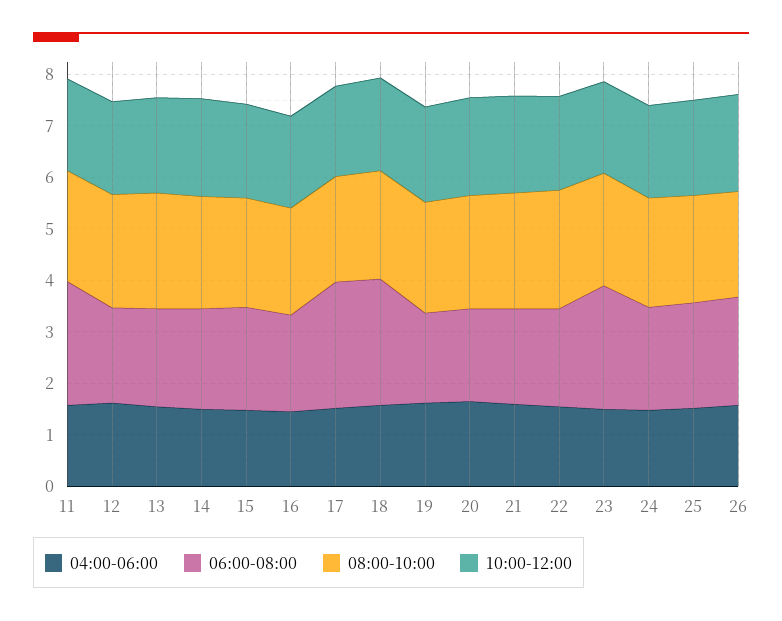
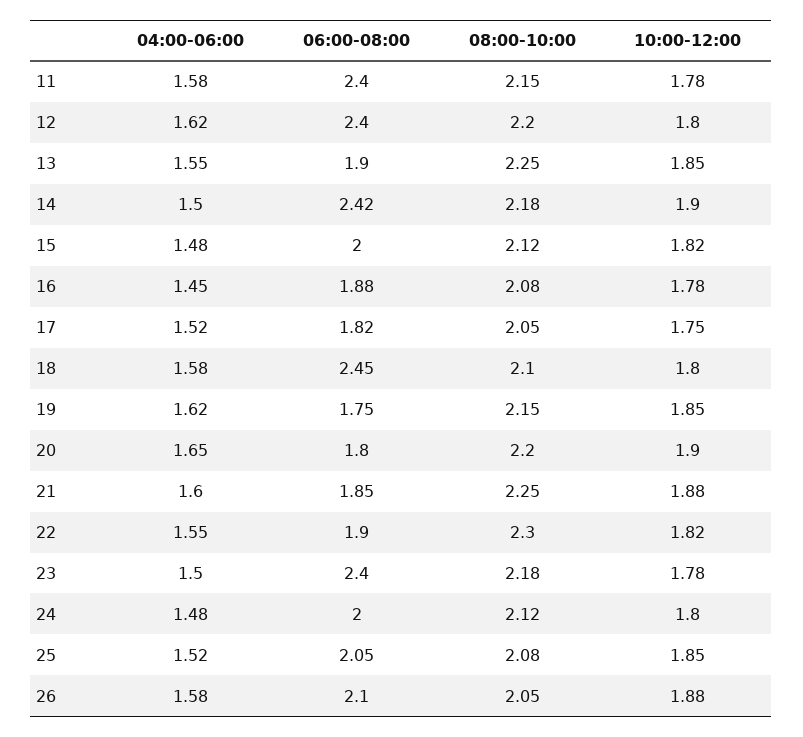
  {
    "04:00-06:00": {
      "11": 1.58,
      "12": 1.62,
      "13": 1.55,
      "14": 1.5,
      "15": 1.48,
      "16": 1.45,
      "17": 1.52,
      "18": 1.58,
      "19": 1.62,
      "20": 1.65,
      "21": 1.6,
      "22": 1.55,
      "23": 1.5,
      "24": 1.48,
      "25": 1.52,
      "26": 1.58
    },
    "06:00-08:00": {
      "11": 2.4,
-     "12": 1.8,
+     "12": 2.4,
      "13": 1.9,
-     "14": 2,
+     "14": 2.42,
      "15": 2,
      "16": 1.88,
-     "17": 2.4,
+     "17": 1.82,
      "18": 2.45,
      "19": 1.75,
      "20": 1.8,
      "21": 1.85,
      "22": 1.9,
      "23": 2.4,
      "24": 2,
      "25": 2.05,
      "26": 2.1
    },
    "08:00-10:00": {
      "11": 2.15,
      "12": 2.2,
      "13": 2.25,
      "14": 2.18,
      "15": 2.12,
      "16": 2.08,
      "17": 2.05,
      "18": 2.1,
      "19": 2.15,
      "20": 2.2,
      "21": 2.25,
      "22": 2.3,
      "23": 2.18,
      "24": 2.12,
      "25": 2.08,
      "26": 2.05
    },
    "10:00-12:00": {
      "11": 1.78,
      "12": 1.8,
      "13": 1.85,
      "14": 1.9,
      "15": 1.82,
      "16": 1.78,
      "17": 1.75,
      "18": 1.8,
      "19": 1.85,
      "20": 1.9,
      "21": 1.88,
      "22": 1.82,
      "23": 1.78,
      "24": 1.8,
      "25": 1.85,
      "26": 1.88
    }
  }

